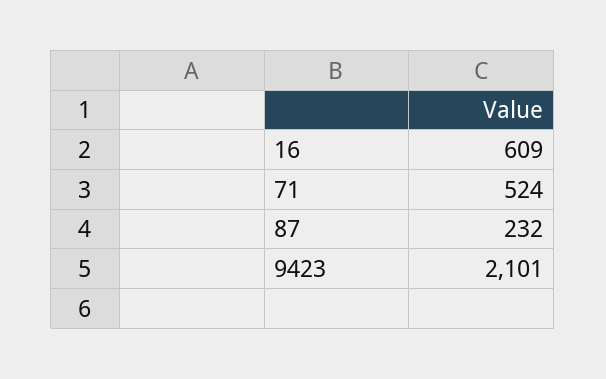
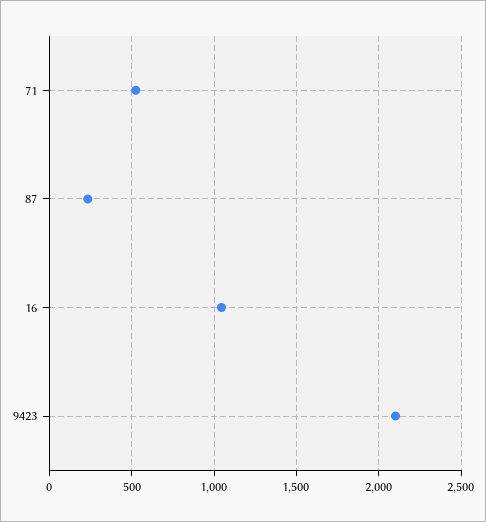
  {
-   "16": 609,
+   "16": 1050,
    "71": 524,
    "87": 232,
    "9423": 2101
  }

